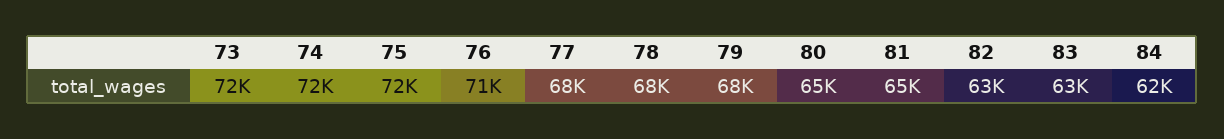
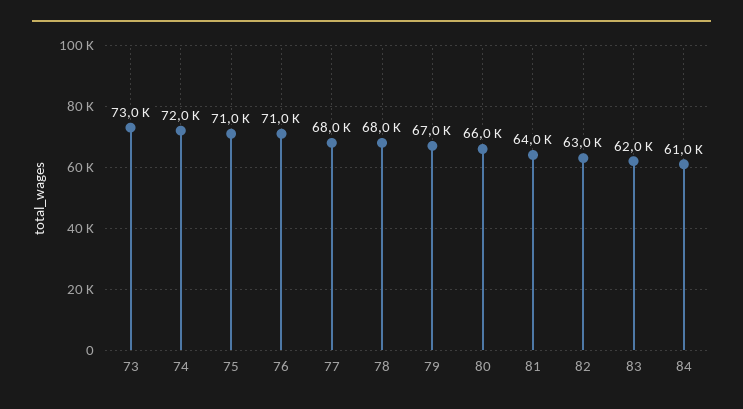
  {
-   "73": 72000,
+   "73": 73000,
    "74": 72000,
-   "75": 72000,
+   "75": 71000,
    "76": 71000,
    "77": 68000,
    "78": 68000,
-   "79": 68000,
+   "79": 67000,
-   "80": 65000,
+   "80": 66000,
-   "81": 65000,
+   "81": 64000,
    "82": 63000,
-   "83": 63000,
+   "83": 62000,
-   "84": 62000
+   "84": 61000
  }

